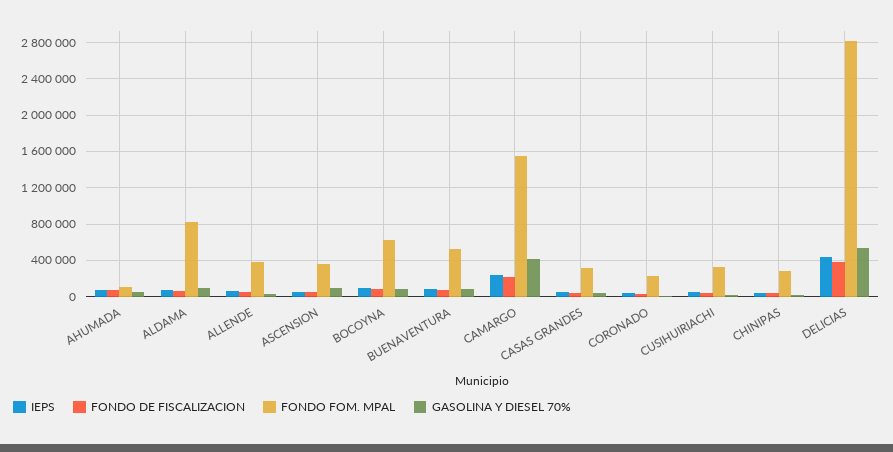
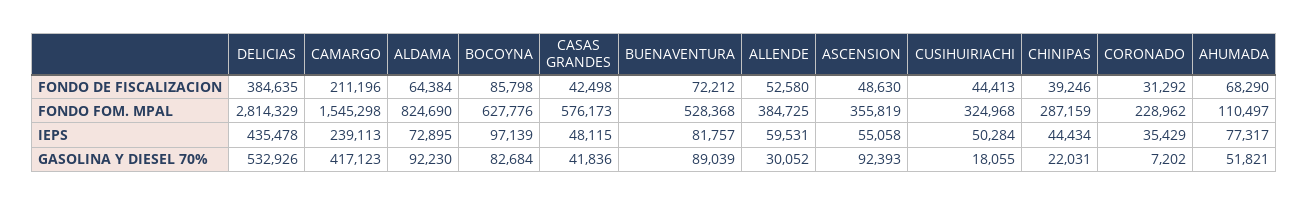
  {
    "IEPS": {
      "AHUMADA": 77317,
      "ALDAMA": 72895,
      "ALLENDE": 59531,
      "ASCENSION": 55058,
      "BOCOYNA": 97139,
      "BUENAVENTURA": 81757,
      "CAMARGO": 239113,
      "CASAS GRANDES": 48115,
      "CORONADO": 35429,
      "CUSIHUIRIACHI": 50284,
      "CHINIPAS": 44434,
      "DELICIAS": 435478
    },
    "FONDO DE FISCALIZACION": {
      "AHUMADA": 68290,
      "ALDAMA": 64384,
      "ALLENDE": 52580,
      "ASCENSION": 48630,
      "BOCOYNA": 85798,
      "BUENAVENTURA": 72212,
      "CAMARGO": 211196,
      "CASAS GRANDES": 42498,
      "CORONADO": 31292,
      "CUSIHUIRIACHI": 44413,
      "CHINIPAS": 39246,
      "DELICIAS": 384635
    },
    "FONDO FOM. MPAL": {
      "AHUMADA": 110497,
      "ALDAMA": 824690,
      "ALLENDE": 384725,
      "ASCENSION": 355819,
      "BOCOYNA": 627776,
      "BUENAVENTURA": 528368,
      "CAMARGO": 1545298,
-     "CASAS GRANDES": 300000,
+     "CASAS GRANDES": 576173,
      "CORONADO": 228962,
      "CUSIHUIRIACHI": 324968,
      "CHINIPAS": 287159,
      "DELICIAS": 2814329
    },
    "GASOLINA Y DIESEL 70%": {
      "AHUMADA": 51821,
      "ALDAMA": 92230,
      "ALLENDE": 30052,
      "ASCENSION": 92393,
      "BOCOYNA": 82684,
      "BUENAVENTURA": 89039,
      "CAMARGO": 417123,
      "CASAS GRANDES": 41836,
      "CORONADO": 7202,
      "CUSIHUIRIACHI": 18055,
      "CHINIPAS": 22031,
      "DELICIAS": 532926
    }
  }

